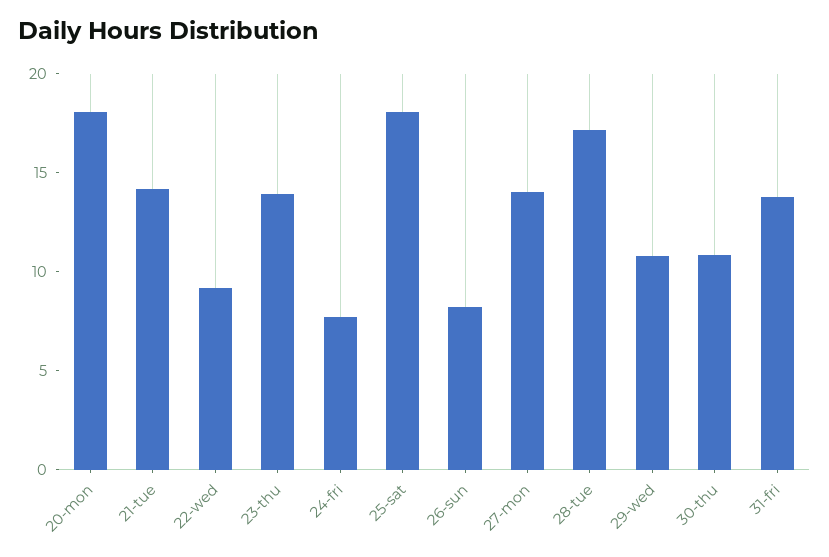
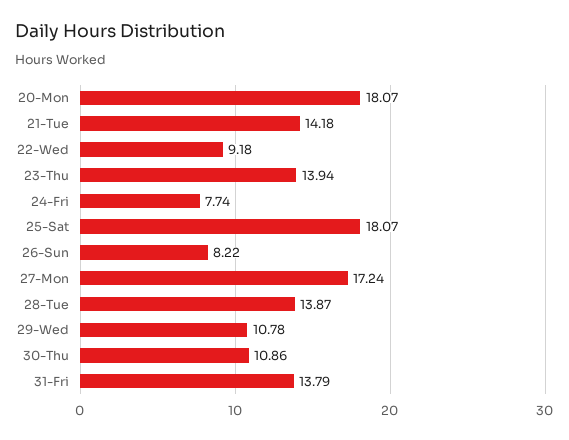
  {
    "20-mon": 18.07,
    "21-tue": 14.18,
    "22-wed": 9.18,
    "23-thu": 13.94,
    "24-fri": 7.74,
    "25-sat": 18.07,
    "26-sun": 8.22,
-   "27-mon": 14,
+   "27-mon": 17.24,
-   "28-tue": 17,
+   "28-tue": 13.87,
    "29-wed": 10.78,
    "30-thu": 10.86,
    "31-fri": 13.79
  }

